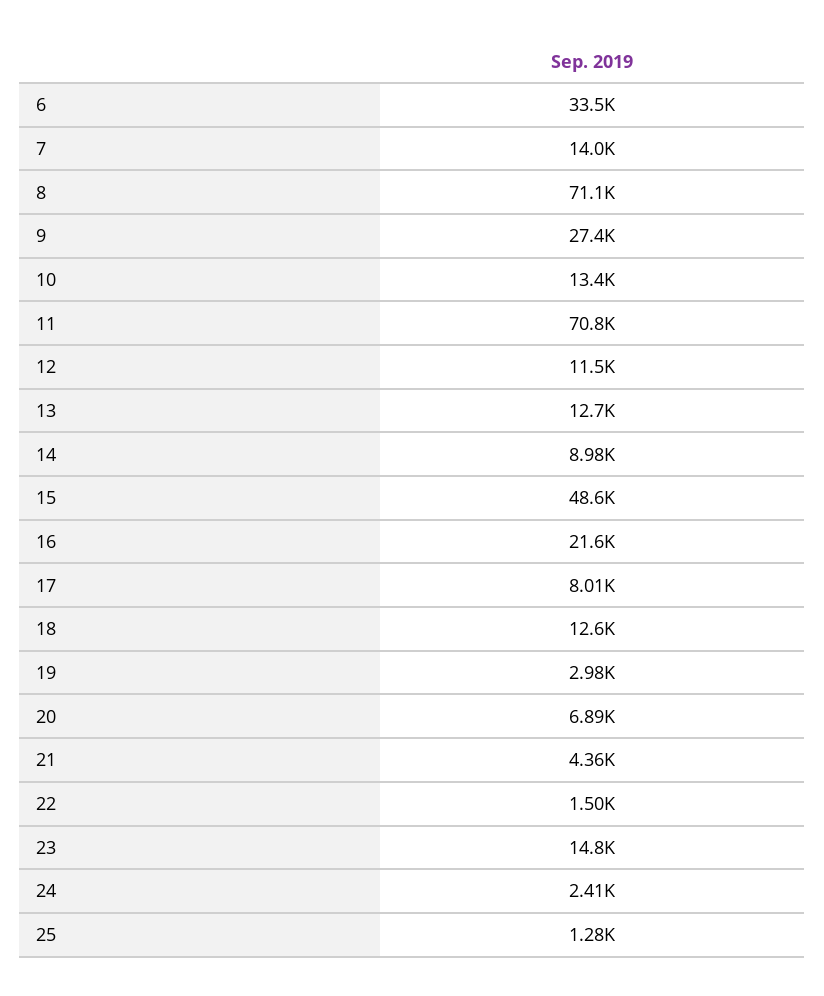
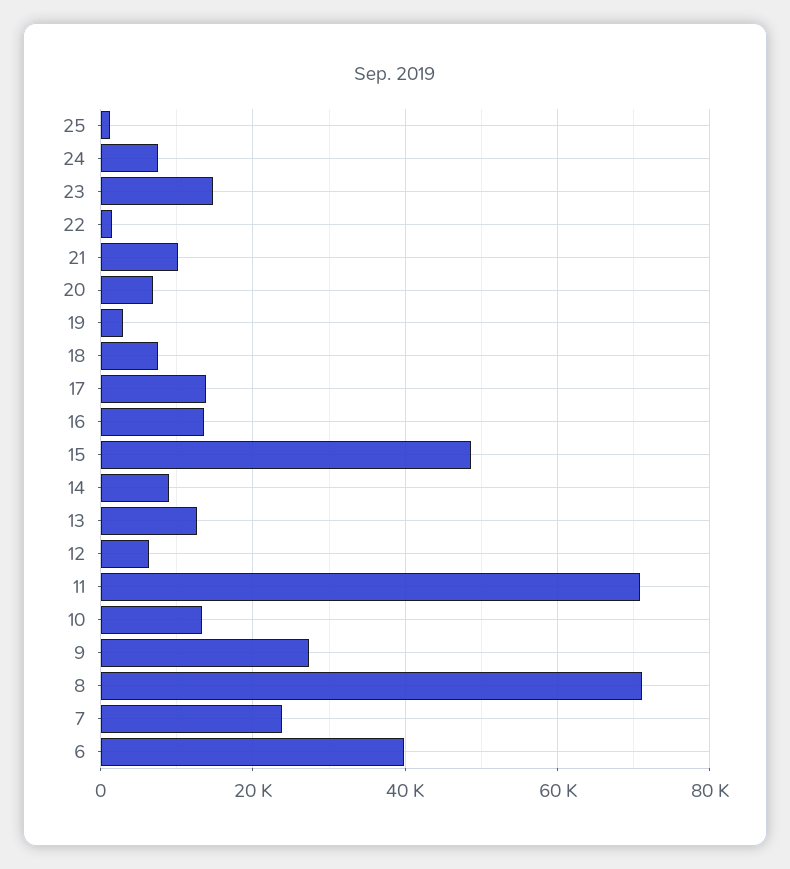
  {
-   "6": 33500,
+   "6": 40000,
-   "7": 14000,
+   "7": 24000,
    "8": 71100,
    "9": 27400,
    "10": 13400,
    "11": 70800,
-   "12": 11500,
+   "12": 6000,
    "13": 12700,
    "14": 8980,
    "15": 48600,
-   "16": 21600,
+   "16": 14000,
-   "17": 8010,
+   "17": 14000,
-   "18": 12600,
+   "18": 8000,
    "19": 2980,
    "20": 6890,
-   "21": 4360,
+   "21": 10000,
    "22": 1500,
    "23": 14800,
-   "24": 2410,
+   "24": 8000,
    "25": 1280
  }

